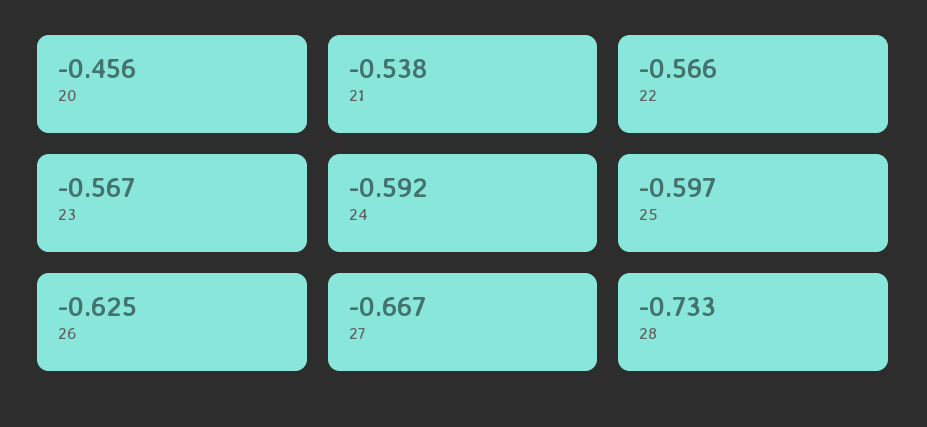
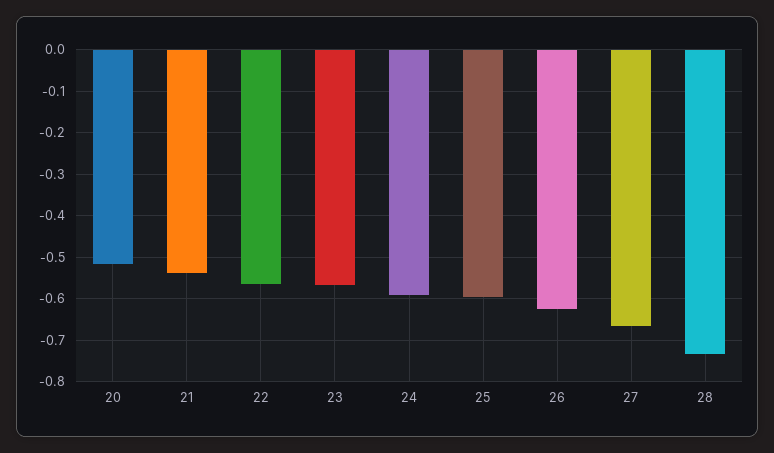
  {
-   "20": -0.456,
+   "20": -0.52,
    "21": -0.538,
    "22": -0.566,
    "23": -0.567,
    "24": -0.592,
    "25": -0.597,
    "26": -0.625,
    "27": -0.667,
    "28": -0.733
  }

